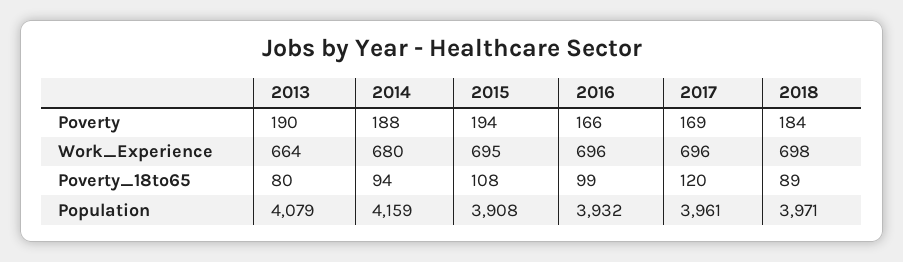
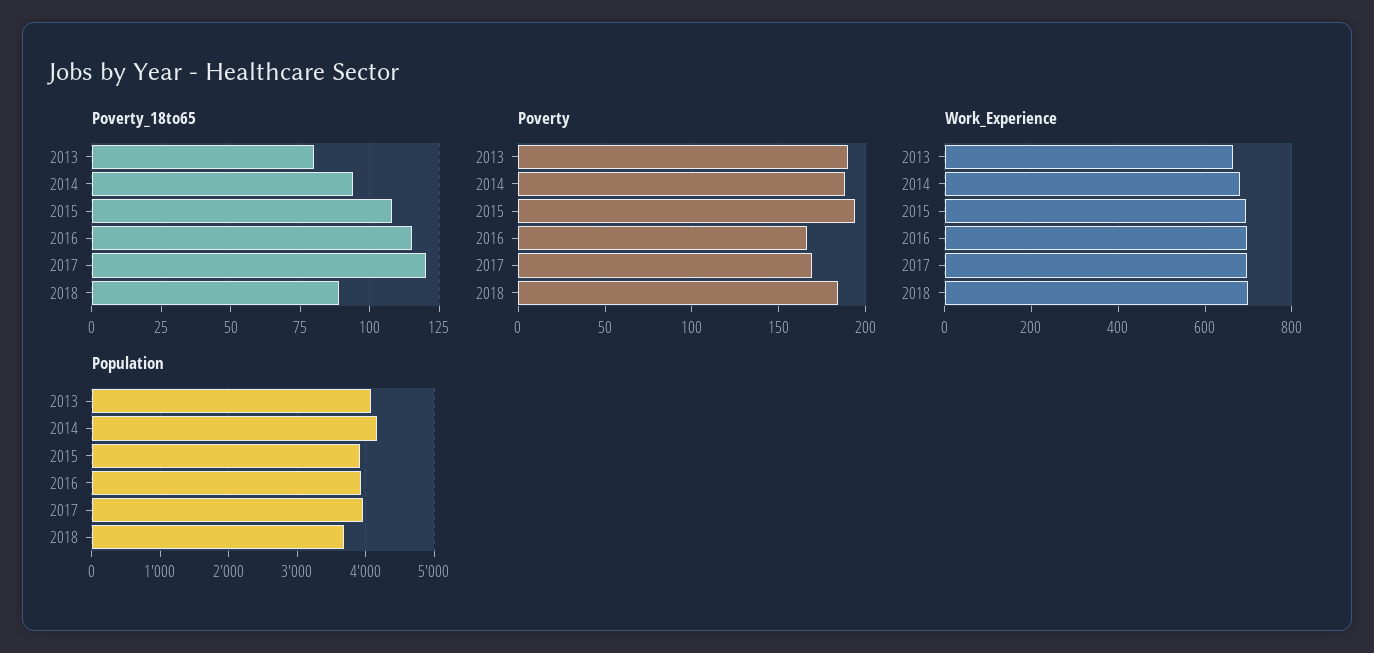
  {
    "Poverty": {
      "2013": 190,
      "2014": 188,
      "2015": 194,
      "2016": 166,
      "2017": 169,
      "2018": 184
    },
    "Work_Experience": {
      "2013": 664,
      "2014": 680,
      "2015": 695,
      "2016": 696,
      "2017": 696,
      "2018": 698
    },
    "Poverty_18to65": {
      "2013": 80,
      "2014": 94,
      "2015": 108,
-     "2016": 99,
+     "2016": 115,
      "2017": 120,
      "2018": 89
    },
    "Population": {
      "2013": 4079,
      "2014": 4159,
      "2015": 3908,
      "2016": 3932,
      "2017": 3961,
-     "2018": 3971
+     "2018": 3700
    }
  }

